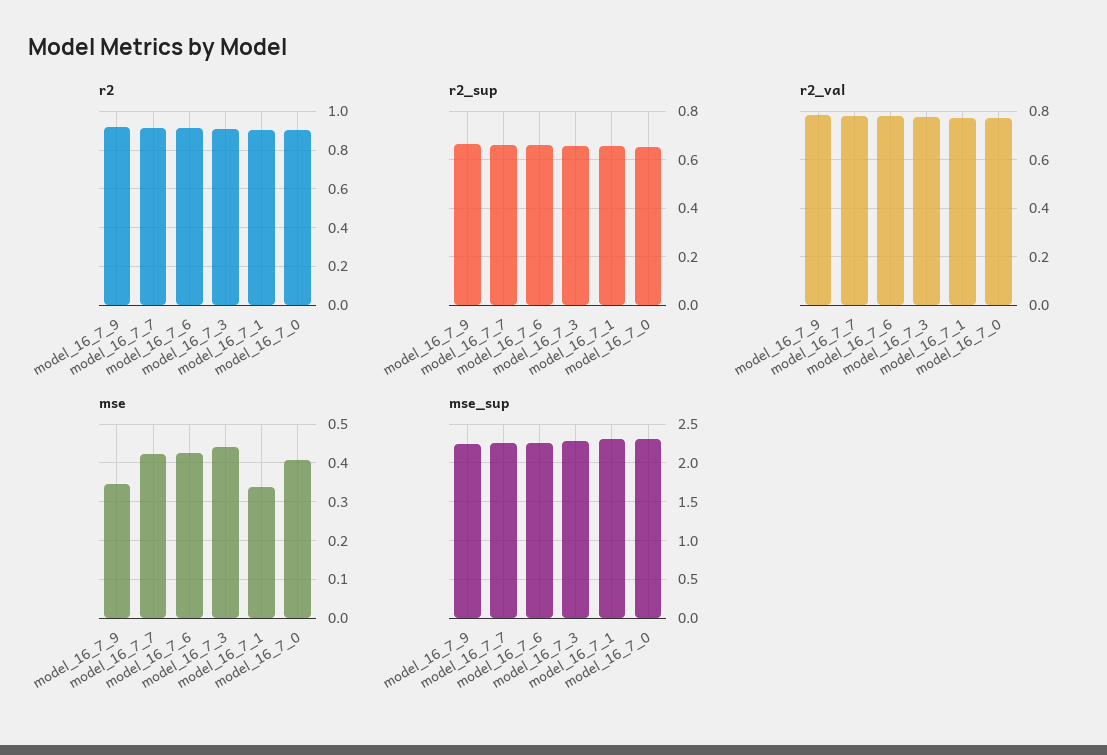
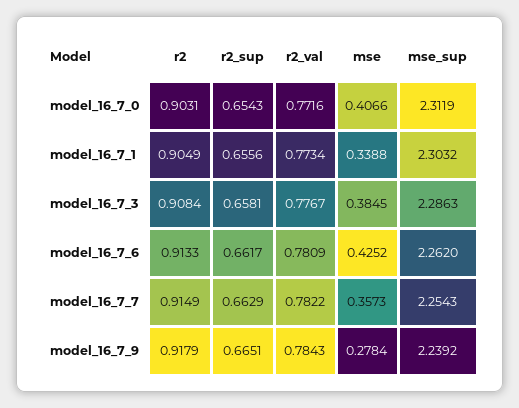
  {
    "r2": {
      "model_16_7_9": 0.9179,
      "model_16_7_7": 0.9149,
      "model_16_7_6": 0.9133,
      "model_16_7_3": 0.9084,
      "model_16_7_1": 0.9049,
      "model_16_7_0": 0.9031
    },
    "r2_sup": {
      "model_16_7_9": 0.6651,
      "model_16_7_7": 0.6629,
      "model_16_7_6": 0.6617,
      "model_16_7_3": 0.6581,
      "model_16_7_1": 0.6556,
      "model_16_7_0": 0.6543
    },
    "r2_val": {
      "model_16_7_9": 0.7843,
      "model_16_7_7": 0.7822,
      "model_16_7_6": 0.7809,
      "model_16_7_3": 0.7767,
      "model_16_7_1": 0.7734,
      "model_16_7_0": 0.7716
    },
    "mse": {
-     "model_16_7_9": 0.34,
+     "model_16_7_9": 0.2784,
-     "model_16_7_7": 0.42,
+     "model_16_7_7": 0.3573,
      "model_16_7_6": 0.4252,
-     "model_16_7_3": 0.44,
+     "model_16_7_3": 0.3845,
      "model_16_7_1": 0.3388,
      "model_16_7_0": 0.4066
    },
    "mse_sup": {
      "model_16_7_9": 2.2392,
      "model_16_7_7": 2.2543,
      "model_16_7_6": 2.262,
      "model_16_7_3": 2.2863,
      "model_16_7_1": 2.3032,
      "model_16_7_0": 2.3119
    }
  }

